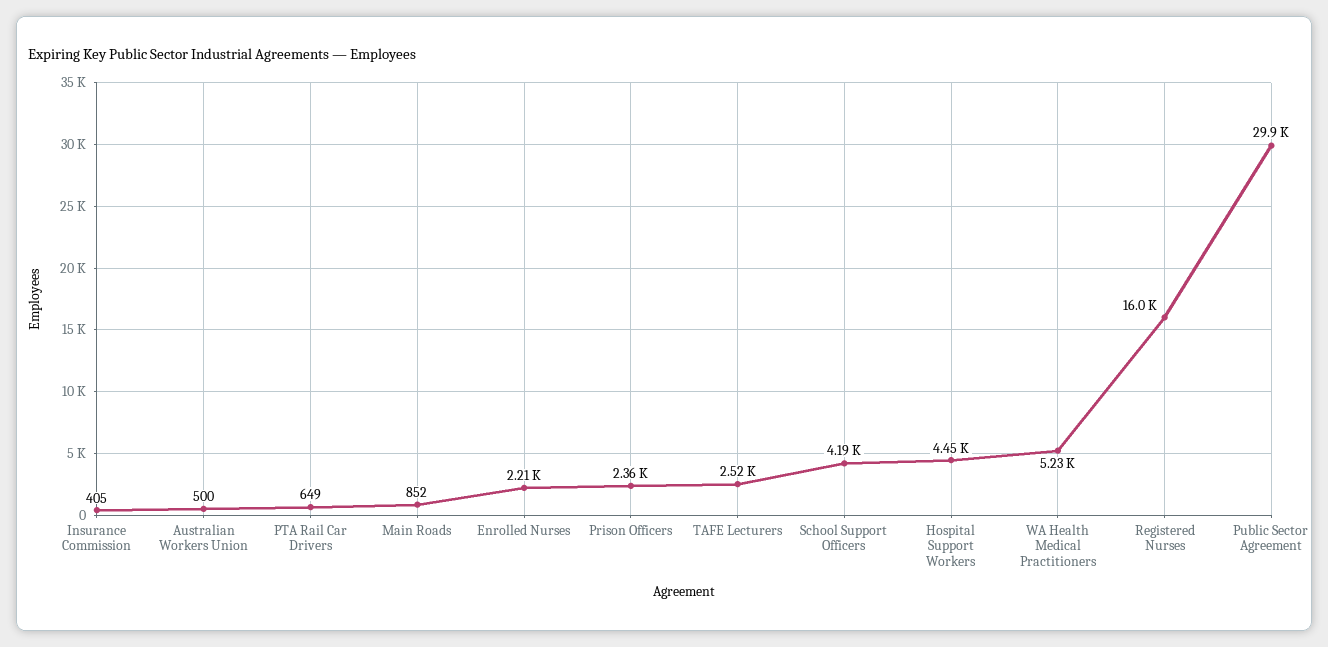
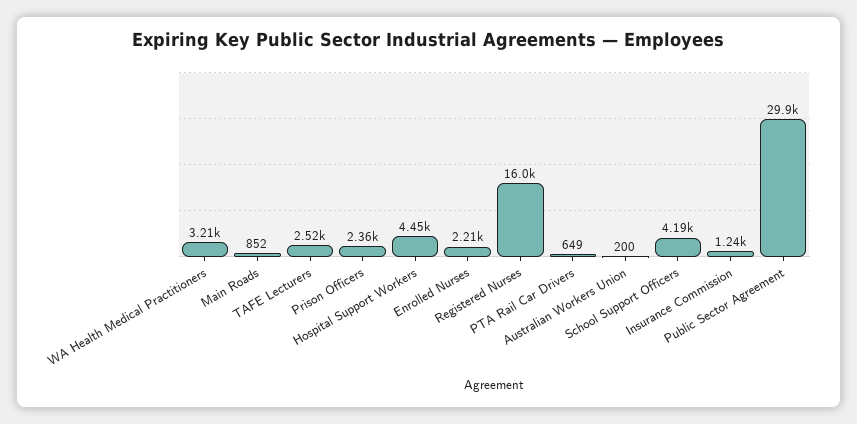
  {
-   "Insurance Commission": 405,
+   "Insurance Commission": 1240,
-   "Australian Workers Union": 500,
+   "Australian Workers Union": 200,
    "PTA Rail Car Drivers": 649,
    "Main Roads": 852,
    "Enrolled Nurses": 2210,
    "Prison Officers": 2360,
    "TAFE Lecturers": 2520,
    "School Support Officers": 4190,
    "Hospital Support Workers": 4450,
-   "WA Health Medical Practitioners": 5230,
+   "WA Health Medical Practitioners": 3210,
    "Registered Nurses": 16000,
    "Public Sector Agreement": 29900
  }

